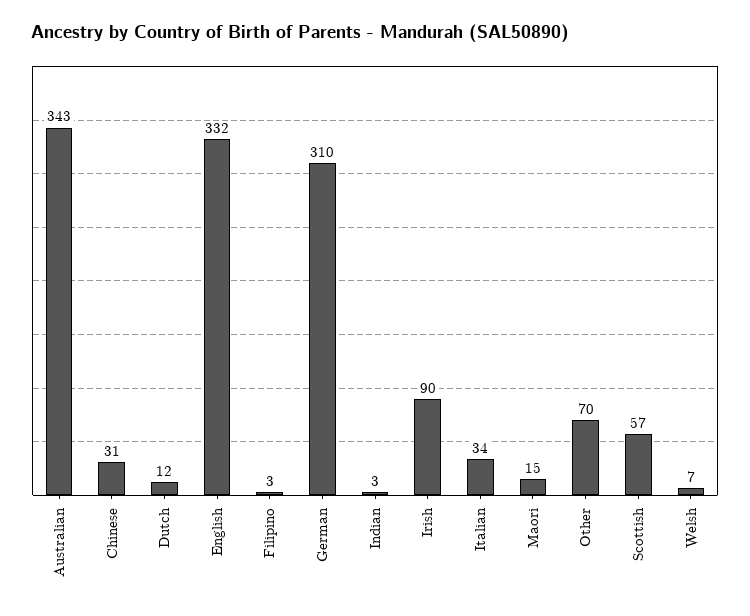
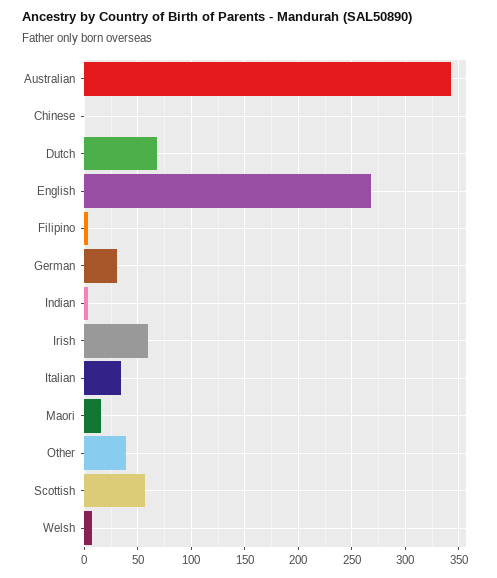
  {
    "Australian": 343,
-   "Chinese": 31,
+   "Chinese": 0,
-   "Dutch": 12,
+   "Dutch": 70,
-   "English": 332,
+   "English": 270,
    "Filipino": 3,
-   "German": 310,
+   "German": 30,
    "Indian": 3,
-   "Irish": 90,
+   "Irish": 60,
    "Italian": 34,
    "Maori": 15,
-   "Other": 70,
+   "Other": 40,
    "Scottish": 57,
    "Welsh": 7
  }

